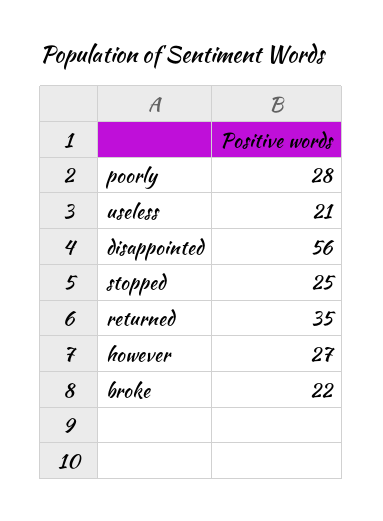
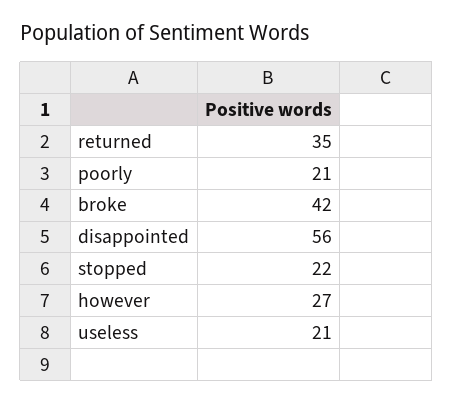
  {
-   "poorly": 28,
+   "poorly": 21,
    "useless": 21,
    "disappointed": 56,
-   "stopped": 25,
+   "stopped": 22,
    "returned": 35,
    "however": 27,
-   "broke": 22
+   "broke": 42
  }

